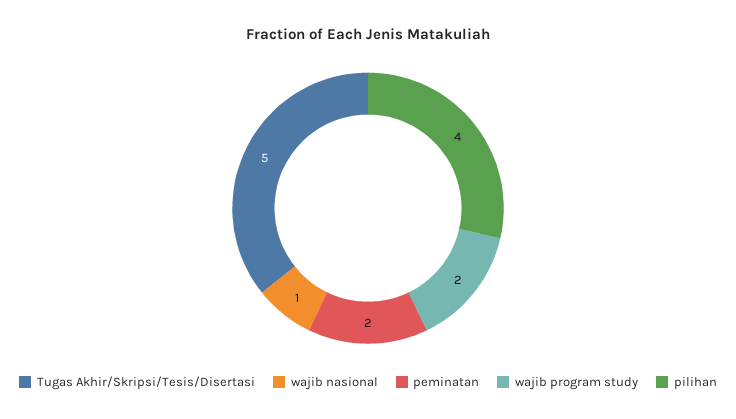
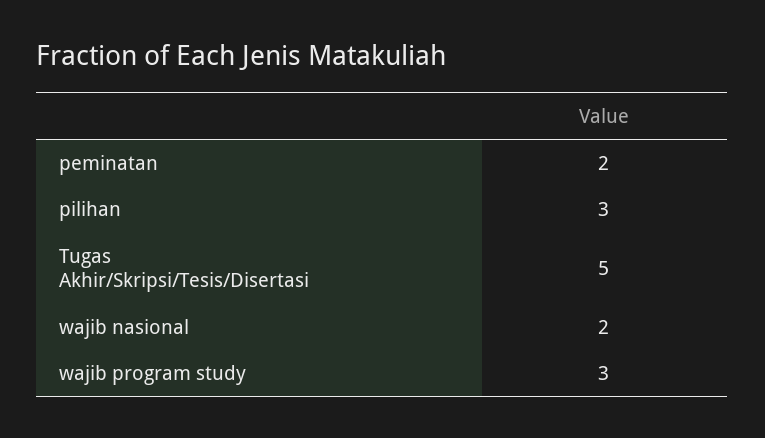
  {
    "Tugas Akhir/Skripsi/Tesis/Disertasi": 5,
-   "wajib nasional": 1,
+   "wajib nasional": 2,
    "peminatan": 2,
-   "wajib program study": 2,
+   "wajib program study": 3,
-   "pilihan": 4
+   "pilihan": 3
  }

